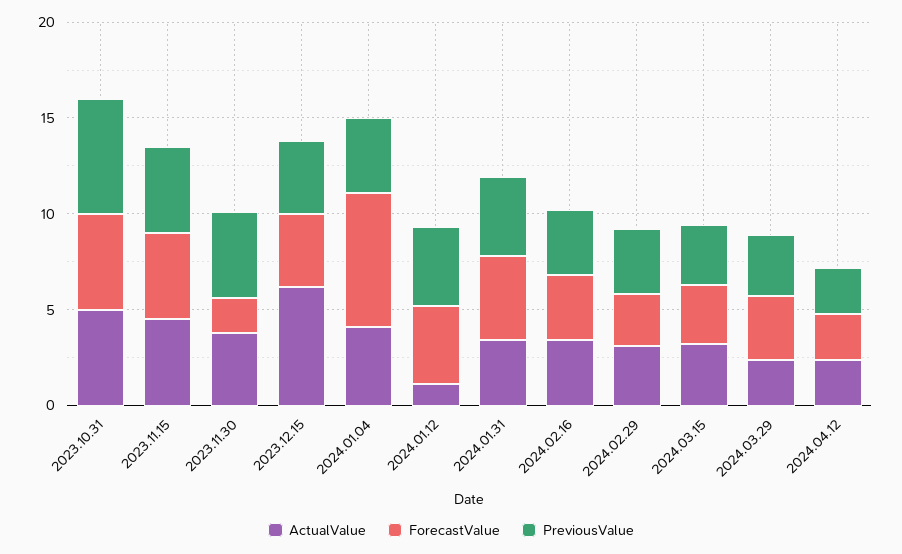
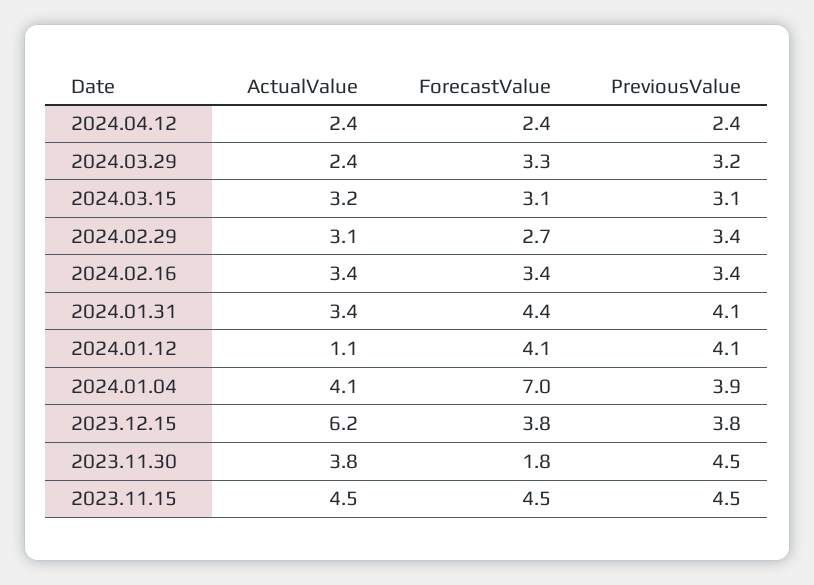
  {
    "ActualValue": {
-     "2023.10.31": 5,
      "2023.11.15": 4.5,
      "2023.11.30": 3.8,
      "2023.12.15": 6.2,
      "2024.01.04": 4.1,
      "2024.01.12": 1.1,
      "2024.01.31": 3.4,
      "2024.02.16": 3.4,
      "2024.02.29": 3.1,
      "2024.03.15": 3.2,
      "2024.03.29": 2.4,
      "2024.04.12": 2.4
    },
    "ForecastValue": {
-     "2023.10.31": 5,
      "2023.11.15": 4.5,
      "2023.11.30": 1.8,
      "2023.12.15": 3.8,
      "2024.01.04": 7,
      "2024.01.12": 4.1,
      "2024.01.31": 4.4,
      "2024.02.16": 3.4,
      "2024.02.29": 2.7,
      "2024.03.15": 3.1,
      "2024.03.29": 3.3,
      "2024.04.12": 2.4
    },
    "PreviousValue": {
-     "2023.10.31": 6,
      "2023.11.15": 4.5,
      "2023.11.30": 4.5,
      "2023.12.15": 3.8,
      "2024.01.04": 3.9,
      "2024.01.12": 4.1,
      "2024.01.31": 4.1,
      "2024.02.16": 3.4,
      "2024.02.29": 3.4,
      "2024.03.15": 3.1,
      "2024.03.29": 3.2,
      "2024.04.12": 2.4
    }
  }

